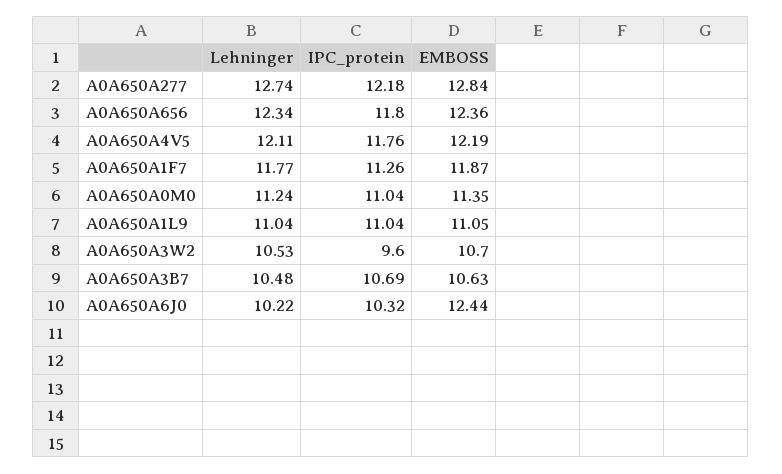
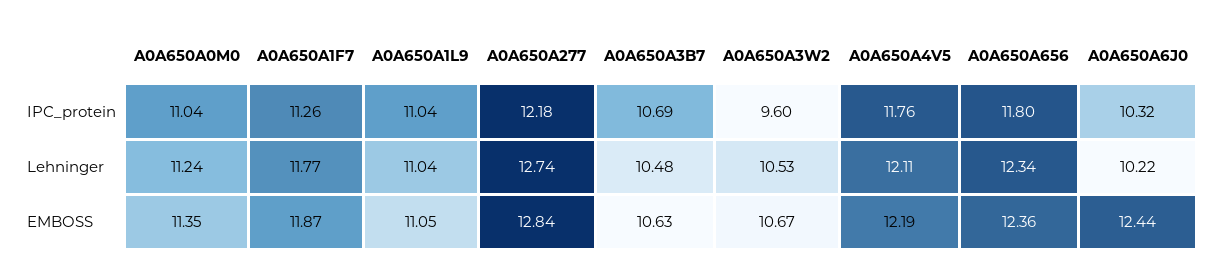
  {
    "Lehninger": {
      "A0A650A277": 12.74,
      "A0A650A656": 12.34,
      "A0A650A4V5": 12.11,
      "A0A650A1F7": 11.77,
      "A0A650A0M0": 11.24,
      "A0A650A1L9": 11.04,
      "A0A650A3W2": 10.53,
      "A0A650A3B7": 10.48,
      "A0A650A6J0": 10.22
    },
    "IPC_protein": {
      "A0A650A277": 12.18,
      "A0A650A656": 11.8,
      "A0A650A4V5": 11.76,
      "A0A650A1F7": 11.26,
      "A0A650A0M0": 11.04,
      "A0A650A1L9": 11.04,
      "A0A650A3W2": 9.6,
      "A0A650A3B7": 10.69,
      "A0A650A6J0": 10.32
    },
    "EMBOSS": {
      "A0A650A277": 12.84,
      "A0A650A656": 12.36,
      "A0A650A4V5": 12.19,
      "A0A650A1F7": 11.87,
      "A0A650A0M0": 11.35,
      "A0A650A1L9": 11.05,
-     "A0A650A3W2": 10.7,
+     "A0A650A3W2": 10.67,
      "A0A650A3B7": 10.63,
      "A0A650A6J0": 12.44
    }
  }

